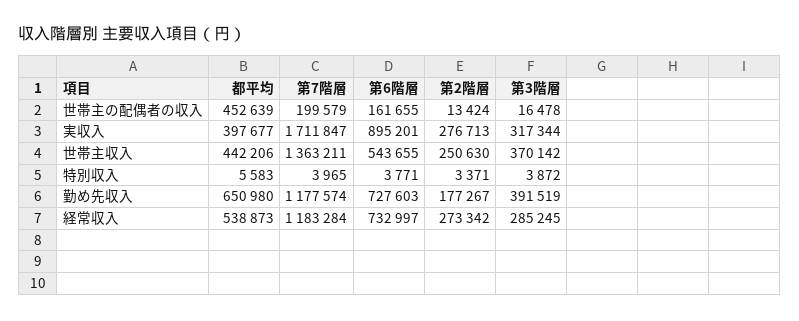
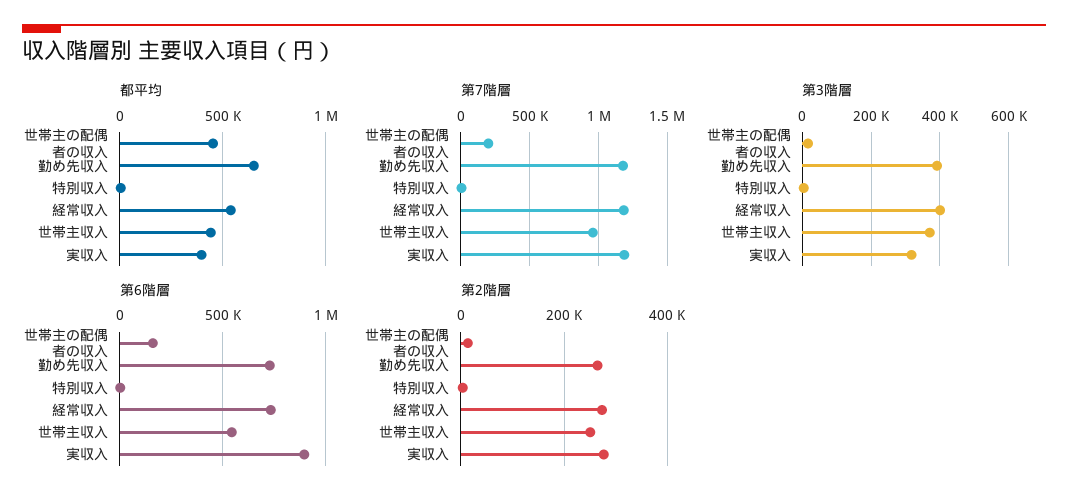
  {
    "都平均": {
      "世帯主の配偶者の収入": 452639,
      "実収入": 397677,
      "世帯主収入": 442206,
      "特別収入": 5583,
      "勤め先収入": 650980,
      "経常収入": 538873
    },
    "第7階層": {
      "世帯主の配偶者の収入": 199579,
-     "実収入": 1711847,
+     "実収入": 1200000,
-     "世帯主収入": 1363211,
+     "世帯主収入": 950000,
      "特別収入": 3965,
      "勤め先収入": 1177574,
      "経常収入": 1183284
    },
    "第6階層": {
      "世帯主の配偶者の収入": 161655,
      "実収入": 895201,
      "世帯主収入": 543655,
      "特別収入": 3771,
      "勤め先収入": 727603,
      "経常収入": 732997
    },
    "第2階層": {
      "世帯主の配偶者の収入": 13424,
      "実収入": 276713,
      "世帯主収入": 250630,
      "特別収入": 3371,
-     "勤め先収入": 177267,
+     "勤め先収入": 260000,
      "経常収入": 273342
    },
    "第3階層": {
      "世帯主の配偶者の収入": 16478,
      "実収入": 317344,
      "世帯主収入": 370142,
      "特別収入": 3872,
      "勤め先収入": 391519,
-     "経常収入": 285245
+     "経常収入": 400000
    }
  }

